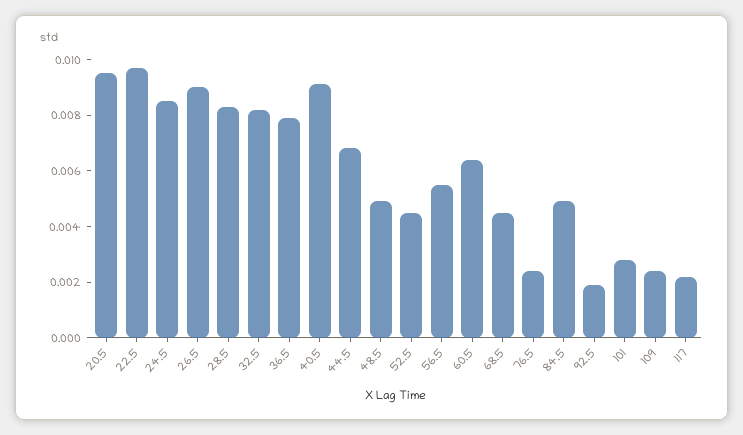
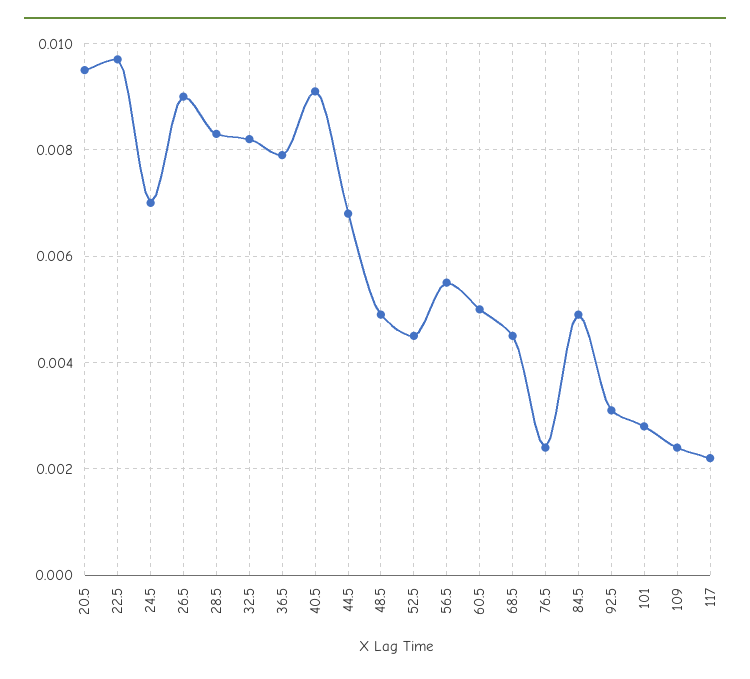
  {
    "20.5": 0.0095,
    "22.5": 0.0095,
-   "24.5": 0.0085,
+   "24.5": 0.007,
    "26.5": 0.009,
    "28.5": 0.0085,
    "32.5": 0.008,
    "36.5": 0.008,
    "40.5": 0.009,
    "44.5": 0.007,
    "48.5": 0.005,
    "52.5": 0.0045,
    "56.5": 0.0055,
-   "60.5": 0.0065,
+   "60.5": 0.005,
    "68.5": 0.0045,
    "76.5": 0.0025,
    "84.5": 0.005,
-   "92.5": 0.002,
+   "92.5": 0.003,
    "101": 0.003,
    "109": 0.0025,
    "117": 0.002
  }

